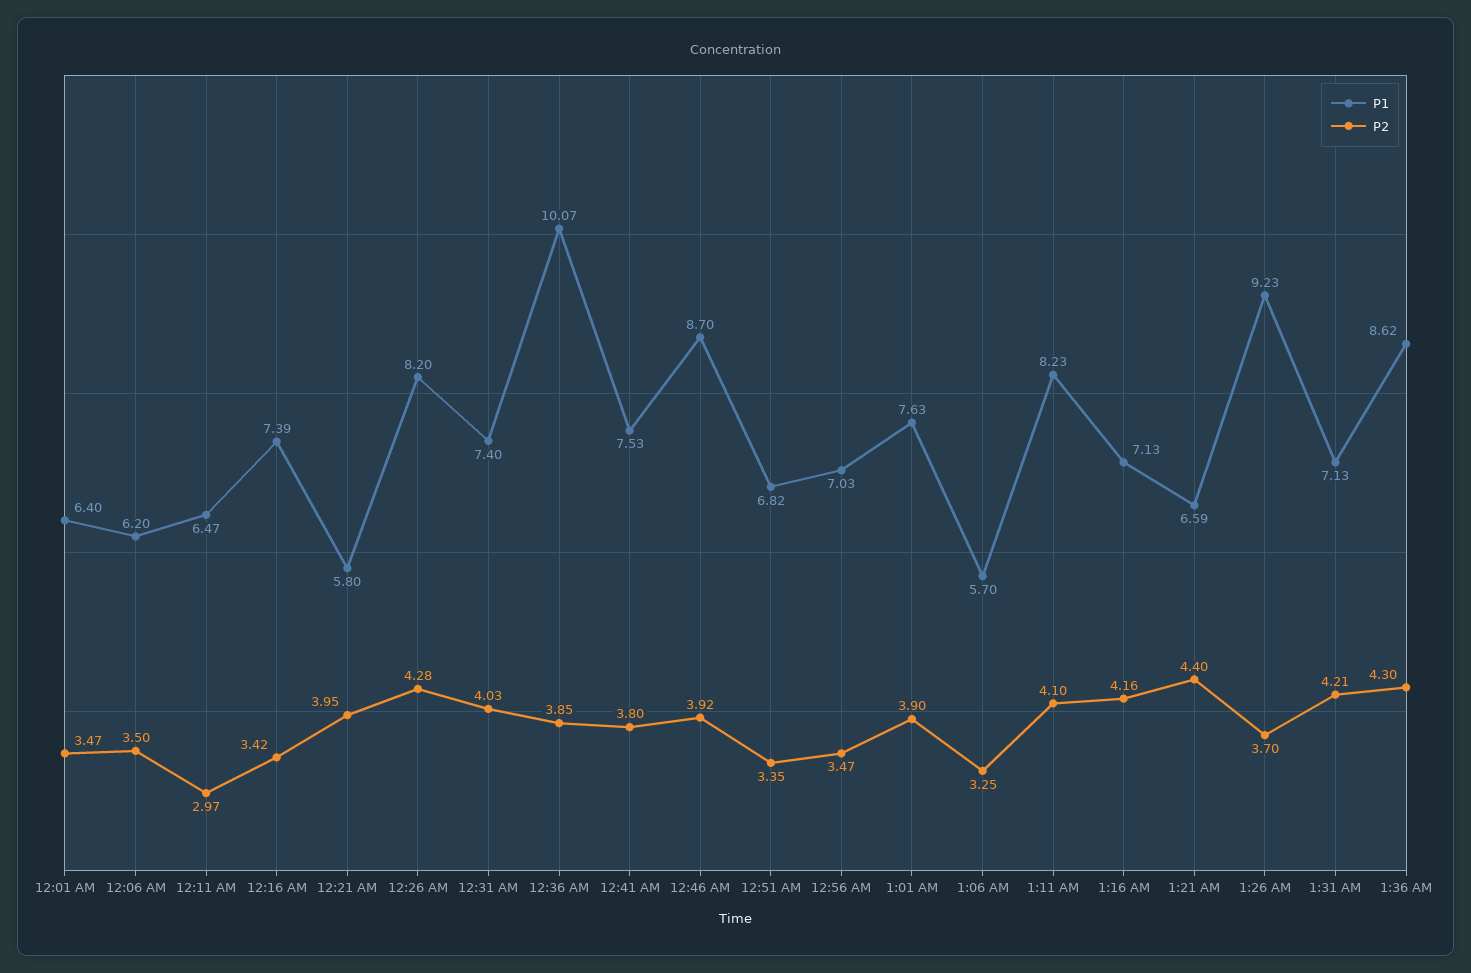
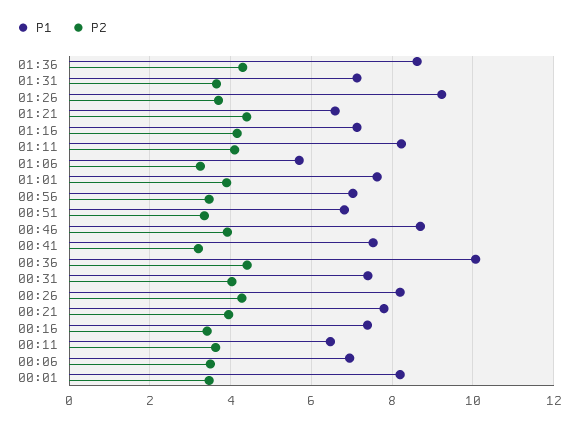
  {
    "P1": {
-     "12:01 AM": 6.4,
+     "12:01 AM": 8.2,
-     "12:06 AM": 6.2,
+     "12:06 AM": 7,
      "12:11 AM": 6.47,
      "12:16 AM": 7.39,
-     "12:21 AM": 5.8,
+     "12:21 AM": 7.8,
      "12:26 AM": 8.2,
      "12:31 AM": 7.4,
      "12:36 AM": 10.07,
      "12:41 AM": 7.53,
      "12:46 AM": 8.7,
      "12:51 AM": 6.82,
      "12:56 AM": 7.03,
      "1:01 AM": 7.63,
      "1:06 AM": 5.7,
      "1:11 AM": 8.23,
      "1:16 AM": 7.13,
      "1:21 AM": 6.59,
      "1:26 AM": 9.23,
      "1:31 AM": 7.13,
      "1:36 AM": 8.62
    },
    "P2": {
      "12:01 AM": 3.47,
      "12:06 AM": 3.5,
-     "12:11 AM": 2.97,
+     "12:11 AM": 3.6,
      "12:16 AM": 3.42,
      "12:21 AM": 3.95,
      "12:26 AM": 4.28,
      "12:31 AM": 4.03,
-     "12:36 AM": 3.85,
+     "12:36 AM": 4.4,
-     "12:41 AM": 3.8,
+     "12:41 AM": 3.2,
      "12:46 AM": 3.92,
      "12:51 AM": 3.35,
      "12:56 AM": 3.47,
      "1:01 AM": 3.9,
      "1:06 AM": 3.25,
      "1:11 AM": 4.1,
      "1:16 AM": 4.16,
      "1:21 AM": 4.4,
      "1:26 AM": 3.7,
-     "1:31 AM": 4.21,
+     "1:31 AM": 3.6,
      "1:36 AM": 4.3
    }
  }

